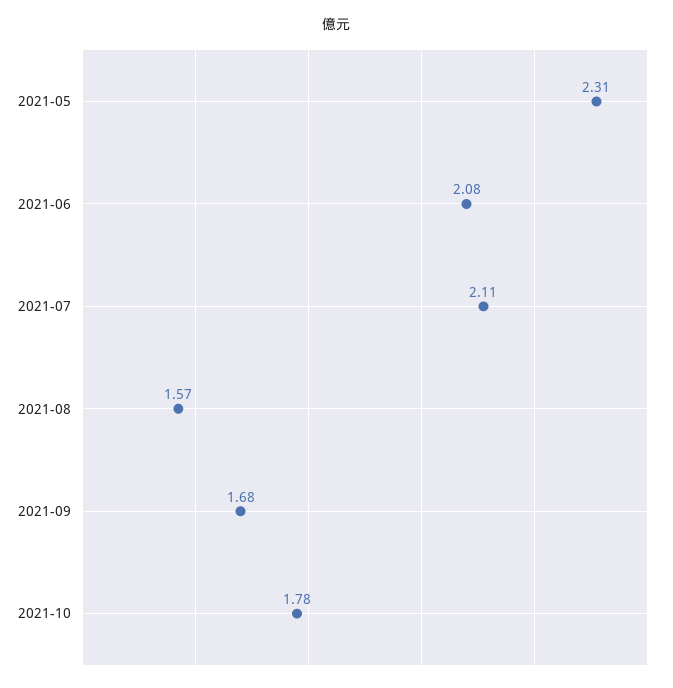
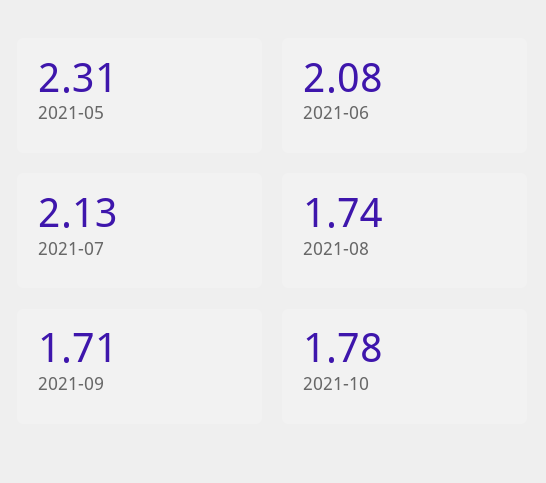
  {
    "2021-05": 2.31,
    "2021-06": 2.08,
-   "2021-07": 2.11,
+   "2021-07": 2.13,
-   "2021-08": 1.57,
+   "2021-08": 1.74,
-   "2021-09": 1.68,
+   "2021-09": 1.71,
    "2021-10": 1.78
  }

